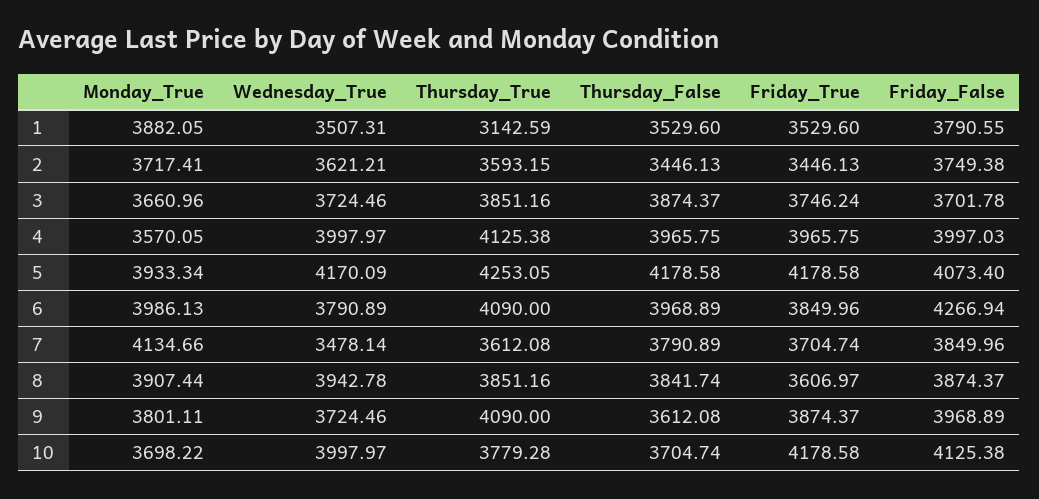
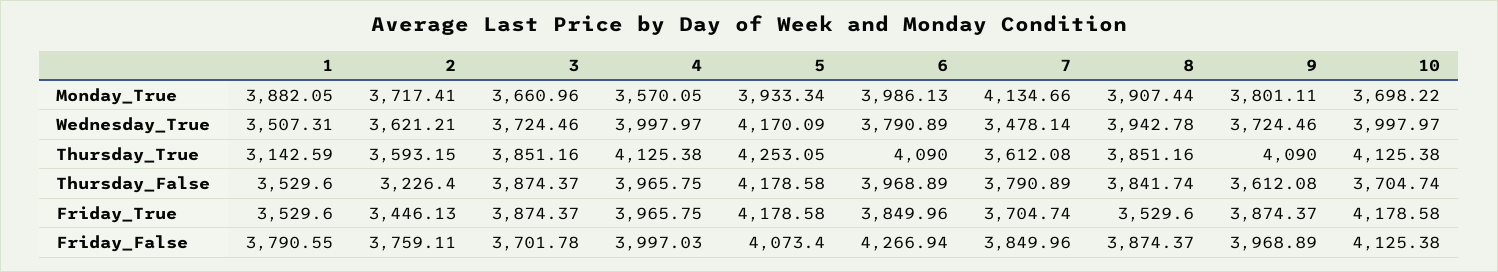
  {
    "Monday_True": {
      "1": 3882.05,
      "2": 3717.41,
      "3": 3660.96,
      "4": 3570.05,
      "5": 3933.34,
      "6": 3986.13,
      "7": 4134.66,
      "8": 3907.44,
      "9": 3801.11,
      "10": 3698.22
    },
    "Wednesday_True": {
      "1": 3507.31,
      "2": 3621.21,
      "3": 3724.46,
      "4": 3997.97,
      "5": 4170.09,
      "6": 3790.89,
      "7": 3478.14,
      "8": 3942.78,
      "9": 3724.46,
      "10": 3997.97
    },
    "Thursday_True": {
      "1": 3142.59,
      "2": 3593.15,
      "3": 3851.16,
      "4": 4125.38,
      "5": 4253.05,
      "6": 4090,
      "7": 3612.08,
      "8": 3851.16,
      "9": 4090,
-     "10": 3779.28
+     "10": 4125.38
    },
    "Thursday_False": {
      "1": 3529.6,
-     "2": 3446.13,
+     "2": 3226.4,
      "3": 3874.37,
      "4": 3965.75,
      "5": 4178.58,
      "6": 3968.89,
      "7": 3790.89,
      "8": 3841.74,
      "9": 3612.08,
      "10": 3704.74
    },
    "Friday_True": {
      "1": 3529.6,
      "2": 3446.13,
-     "3": 3746.24,
+     "3": 3874.37,
      "4": 3965.75,
      "5": 4178.58,
      "6": 3849.96,
      "7": 3704.74,
-     "8": 3606.97,
+     "8": 3529.6,
      "9": 3874.37,
      "10": 4178.58
    },
    "Friday_False": {
      "1": 3790.55,
-     "2": 3749.38,
+     "2": 3759.11,
      "3": 3701.78,
      "4": 3997.03,
      "5": 4073.4,
      "6": 4266.94,
      "7": 3849.96,
      "8": 3874.37,
      "9": 3968.89,
      "10": 4125.38
    }
  }

